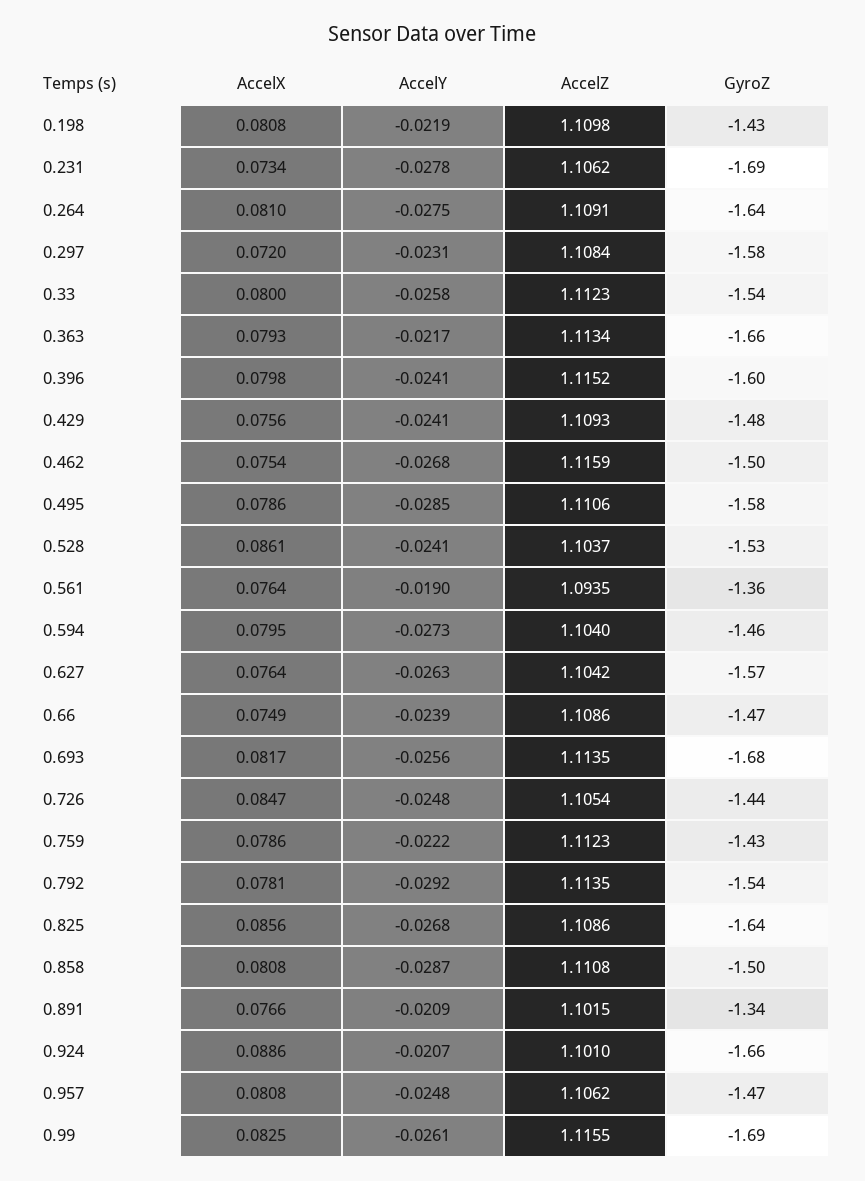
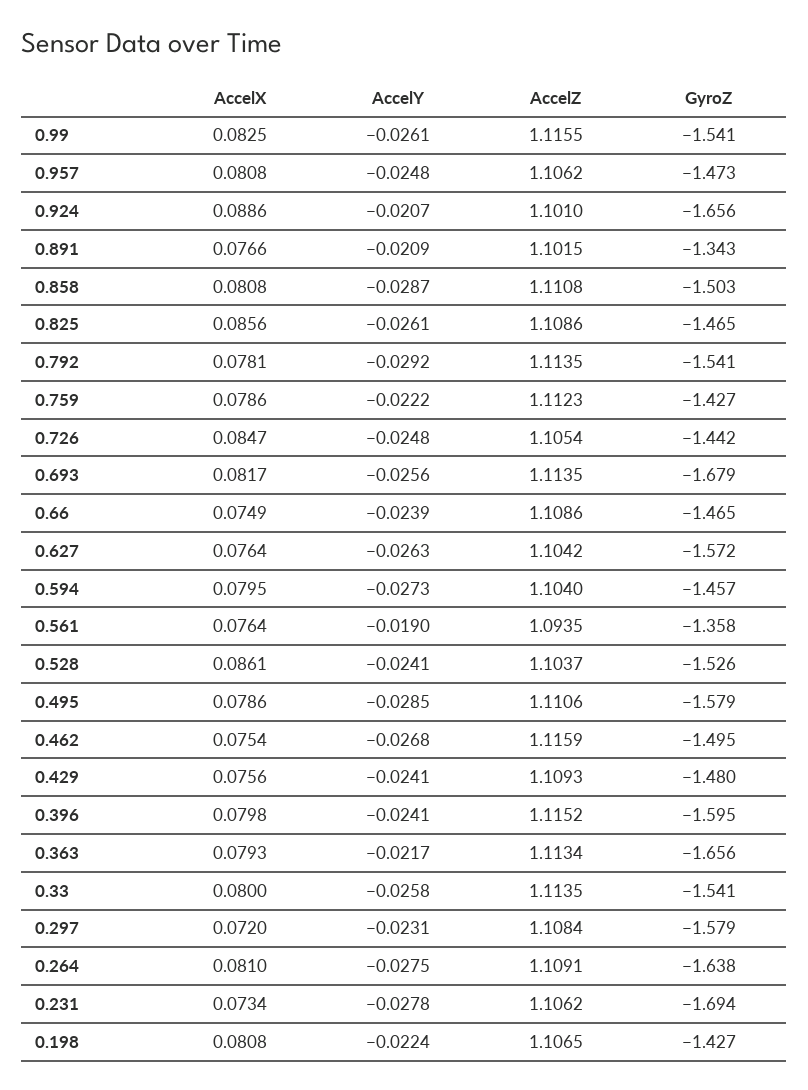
  {
    "AccelX": {
      "0.198": 0.0808,
      "0.231": 0.0734,
      "0.264": 0.081,
      "0.297": 0.072,
      "0.33": 0.08,
      "0.363": 0.0793,
      "0.396": 0.0798,
      "0.429": 0.0756,
      "0.462": 0.0754,
      "0.495": 0.0786,
      "0.528": 0.0861,
      "0.561": 0.0764,
      "0.594": 0.0795,
      "0.627": 0.0764,
      "0.66": 0.0749,
      "0.693": 0.0817,
      "0.726": 0.0847,
      "0.759": 0.0786,
      "0.792": 0.0781,
      "0.825": 0.0856,
      "0.858": 0.0808,
      "0.891": 0.0766,
      "0.924": 0.0886,
      "0.957": 0.0808,
      "0.99": 0.0825
    },
    "AccelY": {
-     "0.198": -0.0219,
+     "0.198": -0.0224,
      "0.231": -0.0278,
      "0.264": -0.0275,
      "0.297": -0.0231,
      "0.33": -0.0258,
      "0.363": -0.0217,
      "0.396": -0.0241,
      "0.429": -0.0241,
      "0.462": -0.0268,
      "0.495": -0.0285,
      "0.528": -0.0241,
      "0.561": -0.019,
      "0.594": -0.0273,
      "0.627": -0.0263,
      "0.66": -0.0239,
      "0.693": -0.0256,
      "0.726": -0.0248,
      "0.759": -0.0222,
      "0.792": -0.0292,
-     "0.825": -0.0268,
+     "0.825": -0.0261,
      "0.858": -0.0287,
      "0.891": -0.0209,
      "0.924": -0.0207,
      "0.957": -0.0248,
      "0.99": -0.0261
    },
    "AccelZ": {
-     "0.198": 1.1098,
+     "0.198": 1.1065,
      "0.231": 1.1062,
      "0.264": 1.1091,
      "0.297": 1.1084,
-     "0.33": 1.1123,
+     "0.33": 1.1135,
      "0.363": 1.1134,
      "0.396": 1.1152,
      "0.429": 1.1093,
      "0.462": 1.1159,
      "0.495": 1.1106,
      "0.528": 1.1037,
      "0.561": 1.0935,
      "0.594": 1.104,
      "0.627": 1.1042,
      "0.66": 1.1086,
      "0.693": 1.1135,
      "0.726": 1.1054,
      "0.759": 1.1123,
      "0.792": 1.1135,
      "0.825": 1.1086,
      "0.858": 1.1108,
      "0.891": 1.1015,
      "0.924": 1.101,
      "0.957": 1.1062,
      "0.99": 1.1155
    },
    "GyroZ": {
      "0.198": -1.427,
      "0.231": -1.694,
      "0.264": -1.638,
      "0.297": -1.579,
      "0.33": -1.541,
      "0.363": -1.656,
      "0.396": -1.595,
      "0.429": -1.48,
      "0.462": -1.495,
      "0.495": -1.579,
      "0.528": -1.526,
      "0.561": -1.358,
      "0.594": -1.457,
      "0.627": -1.572,
      "0.66": -1.465,
      "0.693": -1.679,
      "0.726": -1.442,
      "0.759": -1.427,
      "0.792": -1.541,
-     "0.825": -1.64,
+     "0.825": -1.465,
      "0.858": -1.503,
      "0.891": -1.343,
      "0.924": -1.656,
      "0.957": -1.473,
-     "0.99": -1.69
+     "0.99": -1.541
    }
  }

